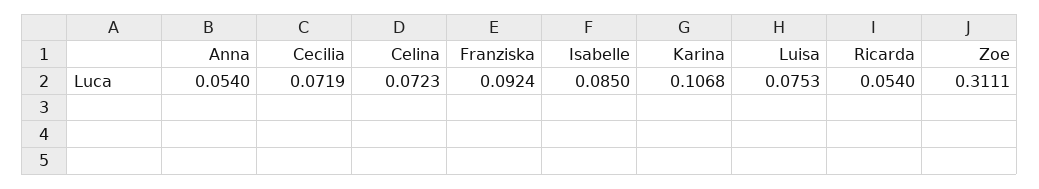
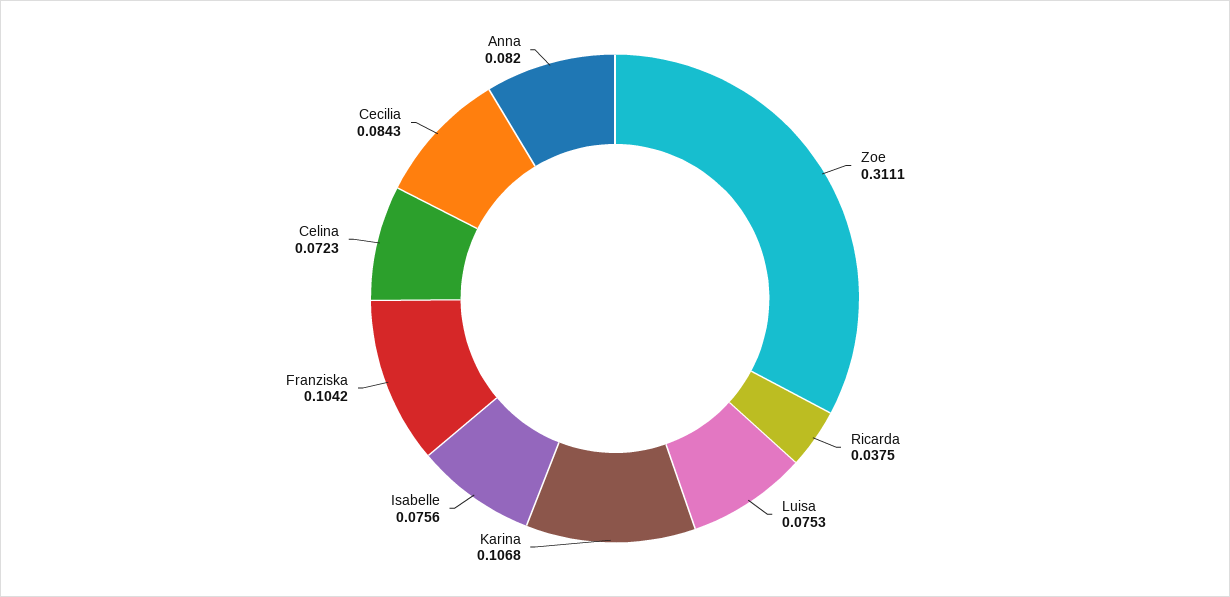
  {
-   "Anna": 0.054,
+   "Anna": 0.082,
-   "Cecilia": 0.0719,
+   "Cecilia": 0.0843,
    "Celina": 0.0723,
-   "Franziska": 0.0924,
+   "Franziska": 0.1042,
-   "Isabelle": 0.085,
+   "Isabelle": 0.0756,
    "Karina": 0.1068,
    "Luisa": 0.0753,
-   "Ricarda": 0.054,
+   "Ricarda": 0.0375,
    "Zoe": 0.3111
  }

